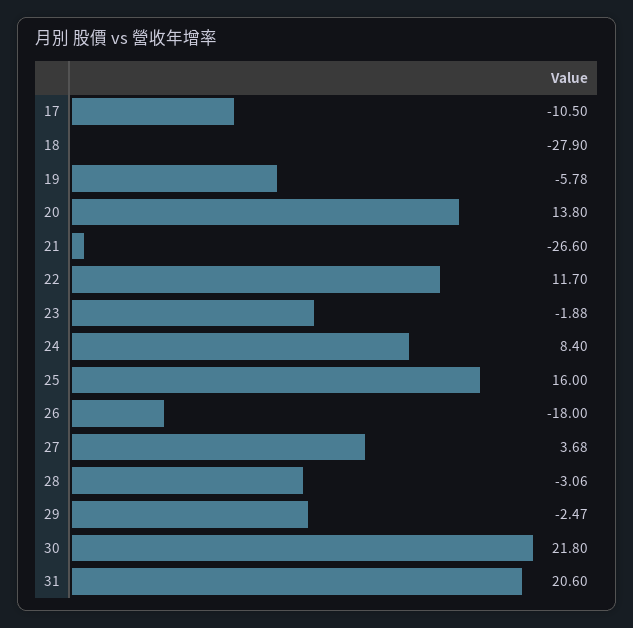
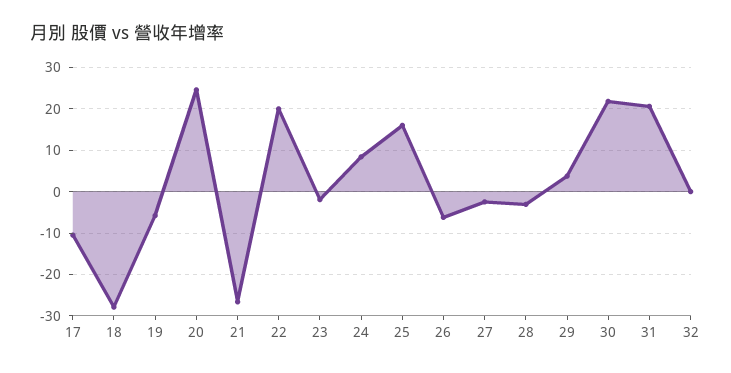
  {
    "17": -10.5,
    "18": -27.9,
    "19": -5.78,
-   "20": 13.8,
+   "20": 24,
    "21": -26.6,
-   "22": 11.7,
+   "22": 20,
    "23": -1.88,
    "24": 8.4,
    "25": 16,
-   "26": -18,
+   "26": -6,
-   "27": 3.68,
+   "27": -2,
    "28": -3.06,
-   "29": -2.47,
+   "29": 4,
    "30": 21.8,
-   "31": 20.6
+   "31": 20.6,
+   "32": 0
  }

